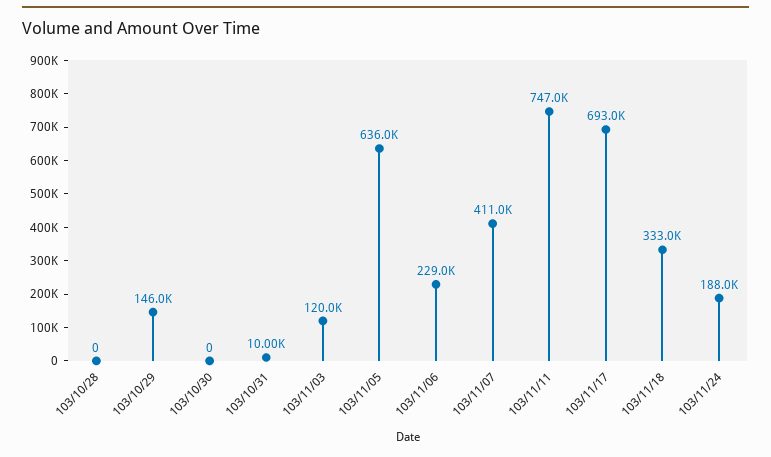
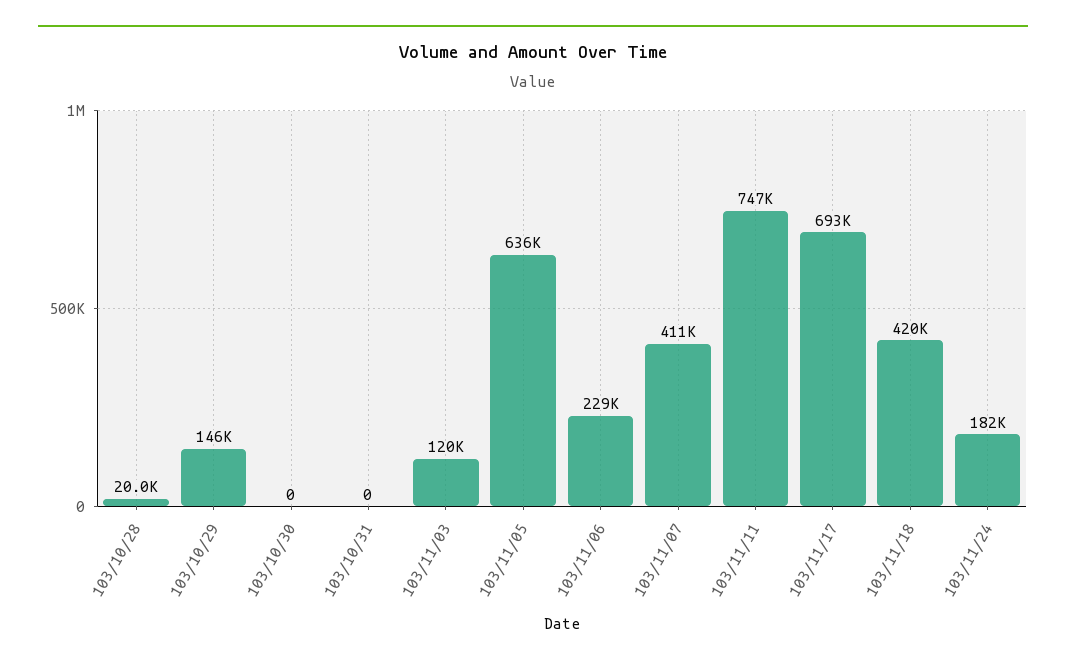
  {
-   "103/10/28": 0,
+   "103/10/28": 20000,
    "103/10/29": 146000,
    "103/10/30": 0,
-   "103/10/31": 10000,
+   "103/10/31": 0,
    "103/11/03": 120000,
    "103/11/05": 636000,
    "103/11/06": 229000,
    "103/11/07": 411000,
    "103/11/11": 747000,
    "103/11/17": 693000,
-   "103/11/18": 333000,
+   "103/11/18": 420000,
-   "103/11/24": 188000
+   "103/11/24": 182000
  }

